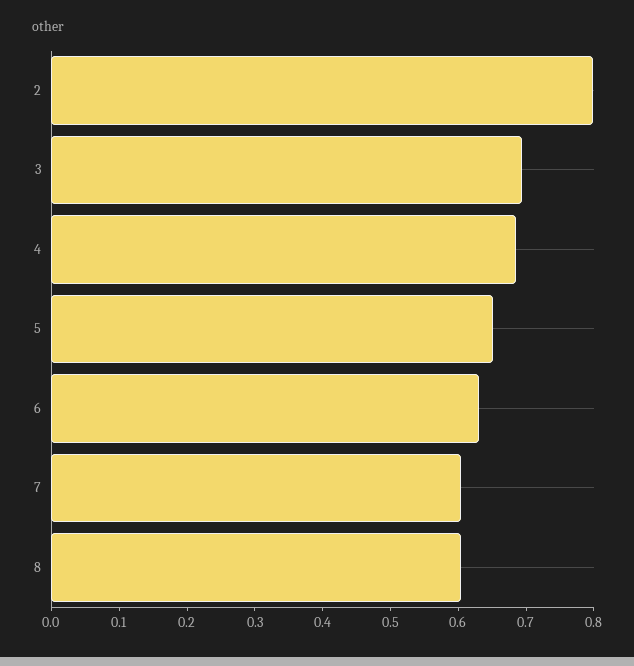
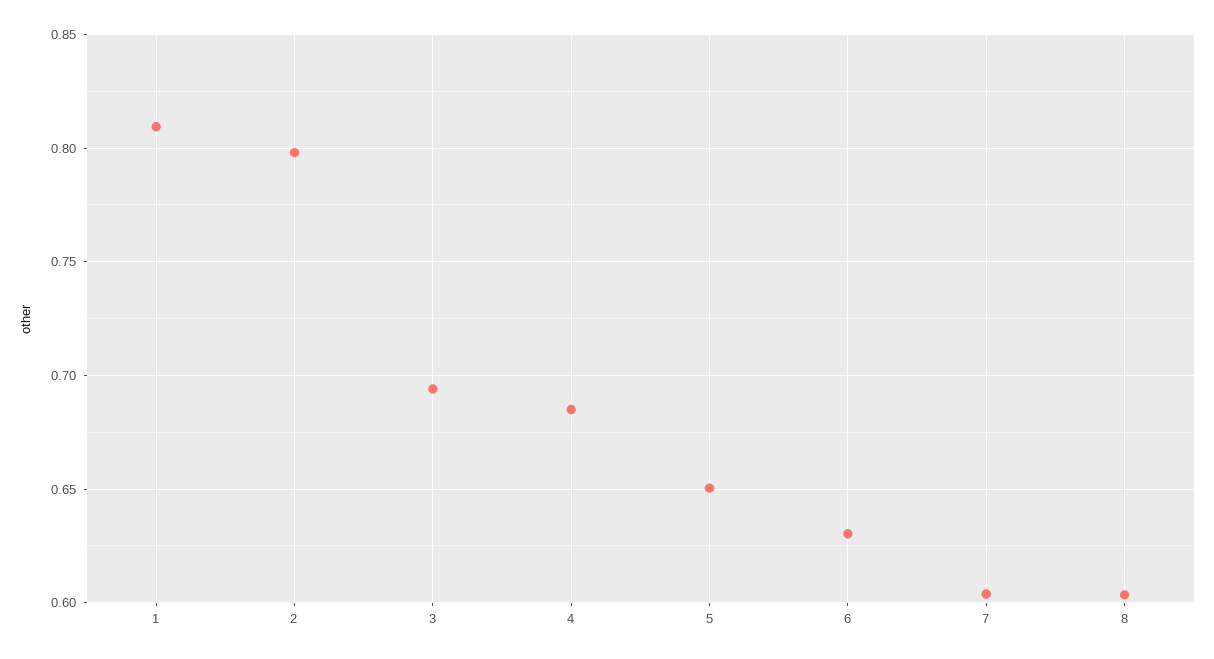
  {
    "2": 0.8,
    "3": 0.695,
    "4": 0.685,
    "5": 0.65,
    "6": 0.63,
    "7": 0.605,
-   "8": 0.605
+   "8": 0.605,
+   "1": 0.81
  }

